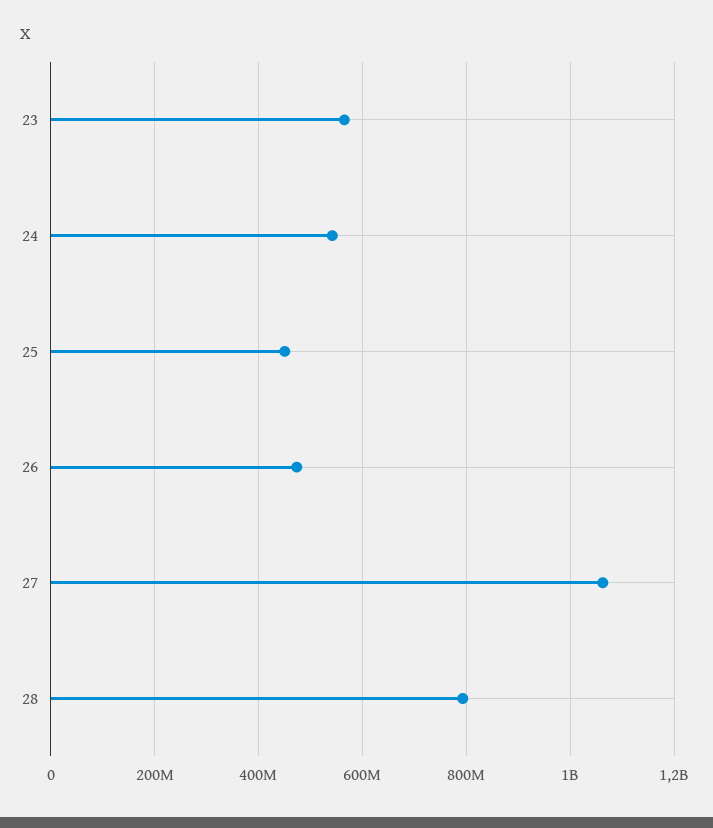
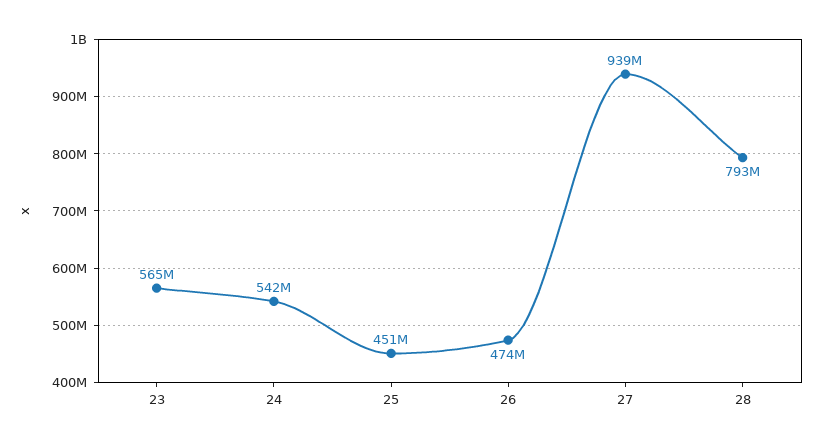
  {
    "23": 565000000,
    "24": 542000000,
    "25": 451000000,
    "26": 474000000,
-   "27": 1060000000,
+   "27": 939000000,
    "28": 793000000
  }

